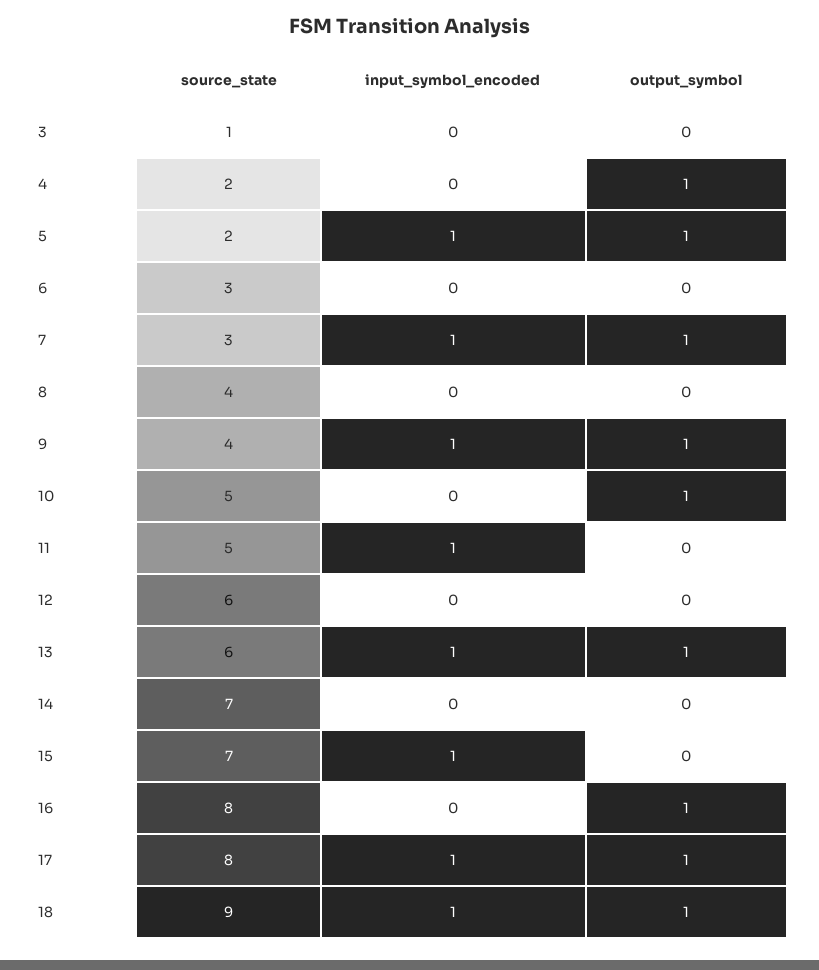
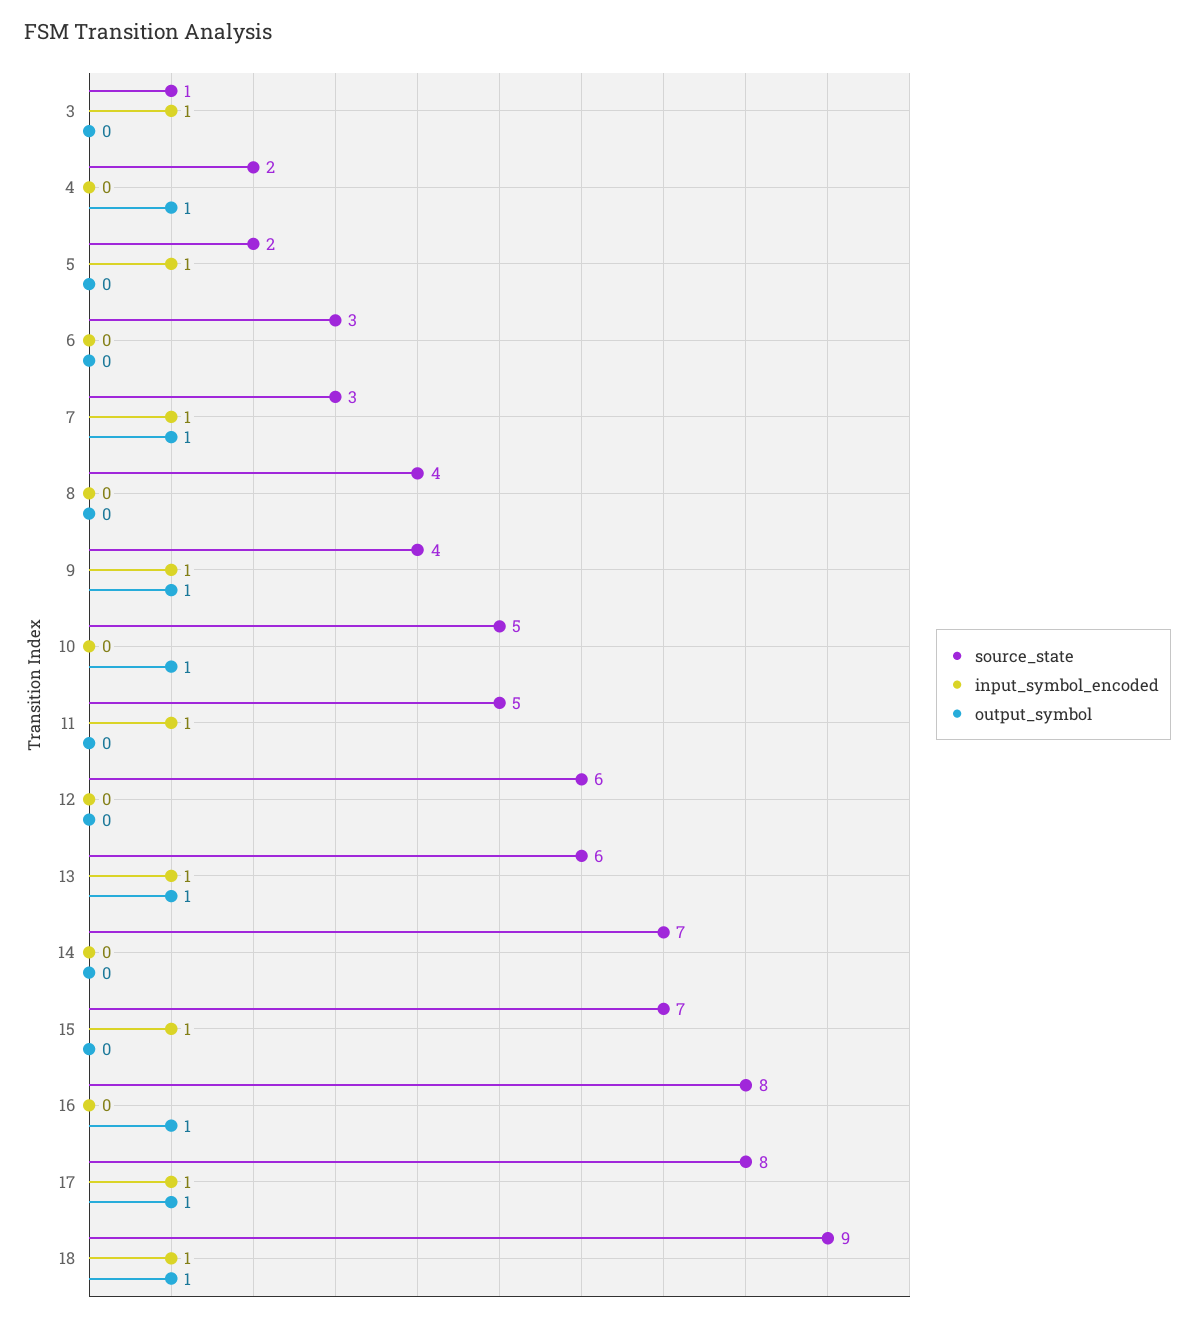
  {
    "source_state": {
      "3": 1,
      "4": 2,
      "5": 2,
      "6": 3,
      "7": 3,
      "8": 4,
      "9": 4,
      "10": 5,
      "11": 5,
      "12": 6,
      "13": 6,
      "14": 7,
      "15": 7,
      "16": 8,
      "17": 8,
      "18": 9
    },
    "input_symbol_encoded": {
-     "3": 0,
+     "3": 1,
      "4": 0,
      "5": 1,
      "6": 0,
      "7": 1,
      "8": 0,
      "9": 1,
      "10": 0,
      "11": 1,
      "12": 0,
      "13": 1,
      "14": 0,
      "15": 1,
      "16": 0,
      "17": 1,
      "18": 1
    },
    "output_symbol": {
      "3": 0,
      "4": 1,
-     "5": 1,
+     "5": 0,
      "6": 0,
      "7": 1,
      "8": 0,
      "9": 1,
      "10": 1,
      "11": 0,
      "12": 0,
      "13": 1,
      "14": 0,
      "15": 0,
      "16": 1,
      "17": 1,
      "18": 1
    }
  }

